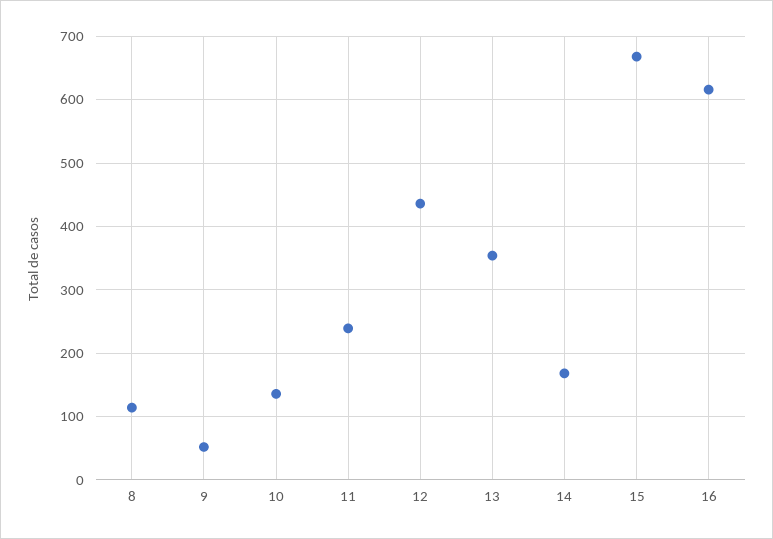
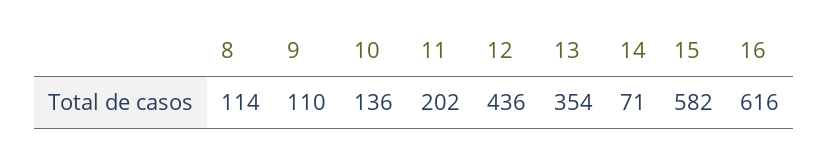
  {
    "8": 114,
-   "9": 50,
+   "9": 110,
    "10": 136,
-   "11": 240,
+   "11": 202,
    "12": 436,
    "13": 354,
-   "14": 170,
+   "14": 71,
-   "15": 670,
+   "15": 582,
    "16": 616
  }

